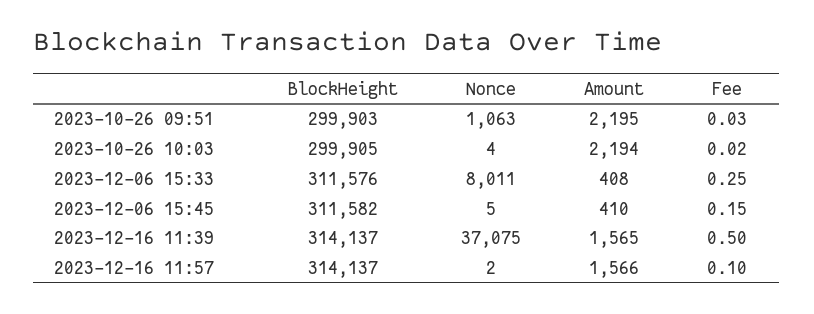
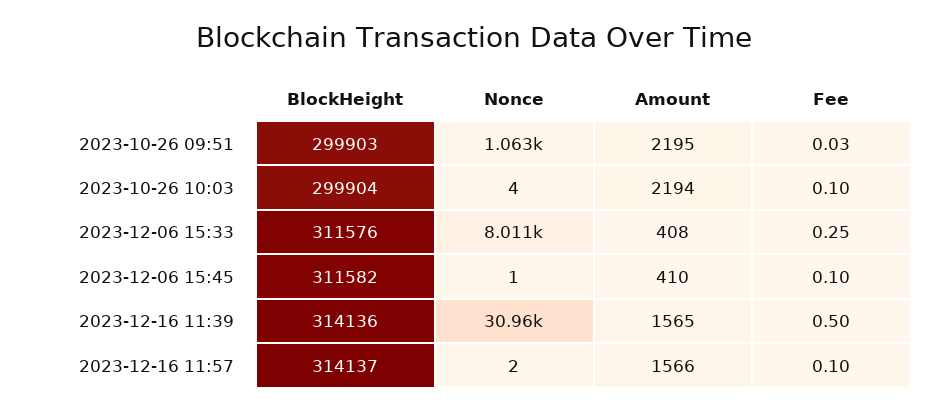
  {
    "BlockHeight": {
      "2023-10-26 09:51": 299903,
-     "2023-10-26 10:03": 299905,
+     "2023-10-26 10:03": 299904,
      "2023-12-06 15:33": 311576,
      "2023-12-06 15:45": 311582,
-     "2023-12-16 11:39": 314137,
+     "2023-12-16 11:39": 314136,
      "2023-12-16 11:57": 314137
    },
    "Nonce": {
      "2023-10-26 09:51": 1063,
      "2023-10-26 10:03": 4,
      "2023-12-06 15:33": 8011,
-     "2023-12-06 15:45": 5,
+     "2023-12-06 15:45": 1,
-     "2023-12-16 11:39": 37075,
+     "2023-12-16 11:39": 30960,
      "2023-12-16 11:57": 2
    },
    "Amount": {
      "2023-10-26 09:51": 2195,
      "2023-10-26 10:03": 2194,
      "2023-12-06 15:33": 408,
      "2023-12-06 15:45": 410,
      "2023-12-16 11:39": 1565,
      "2023-12-16 11:57": 1566
    },
    "Fee": {
      "2023-10-26 09:51": 0.03,
-     "2023-10-26 10:03": 0.02,
+     "2023-10-26 10:03": 0.1,
      "2023-12-06 15:33": 0.25,
-     "2023-12-06 15:45": 0.15,
+     "2023-12-06 15:45": 0.1,
      "2023-12-16 11:39": 0.5,
      "2023-12-16 11:57": 0.1
    }
  }

